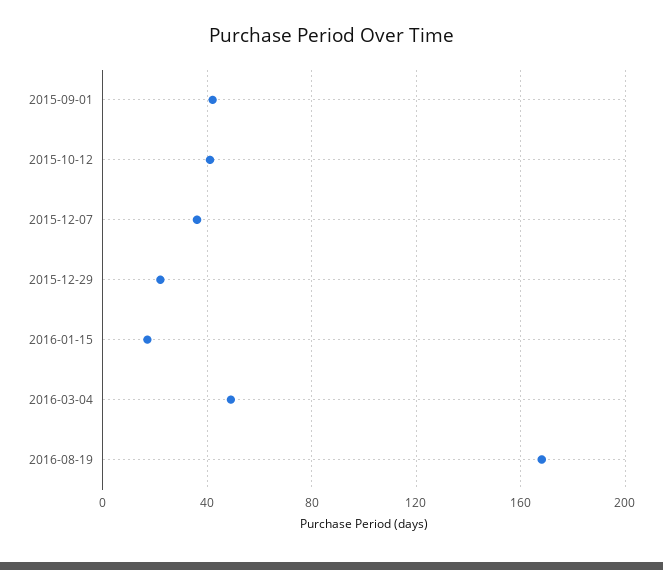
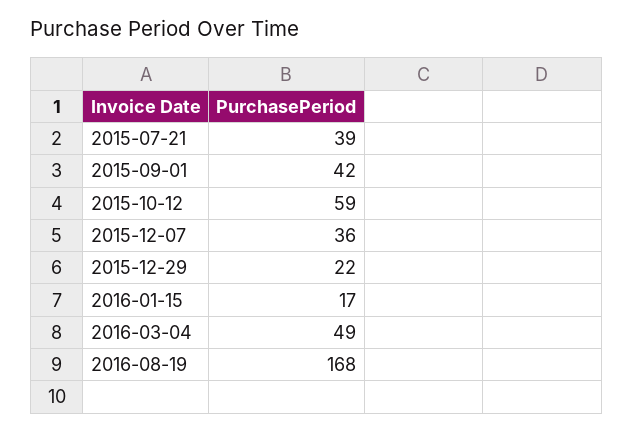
  {
    "2015-09-01": 42,
-   "2015-10-12": 40,
+   "2015-10-12": 59,
    "2015-12-07": 36,
    "2015-12-29": 22,
    "2016-01-15": 17,
    "2016-03-04": 49,
-   "2016-08-19": 168
+   "2016-08-19": 168,
+   "2015-07-21": 39
  }

